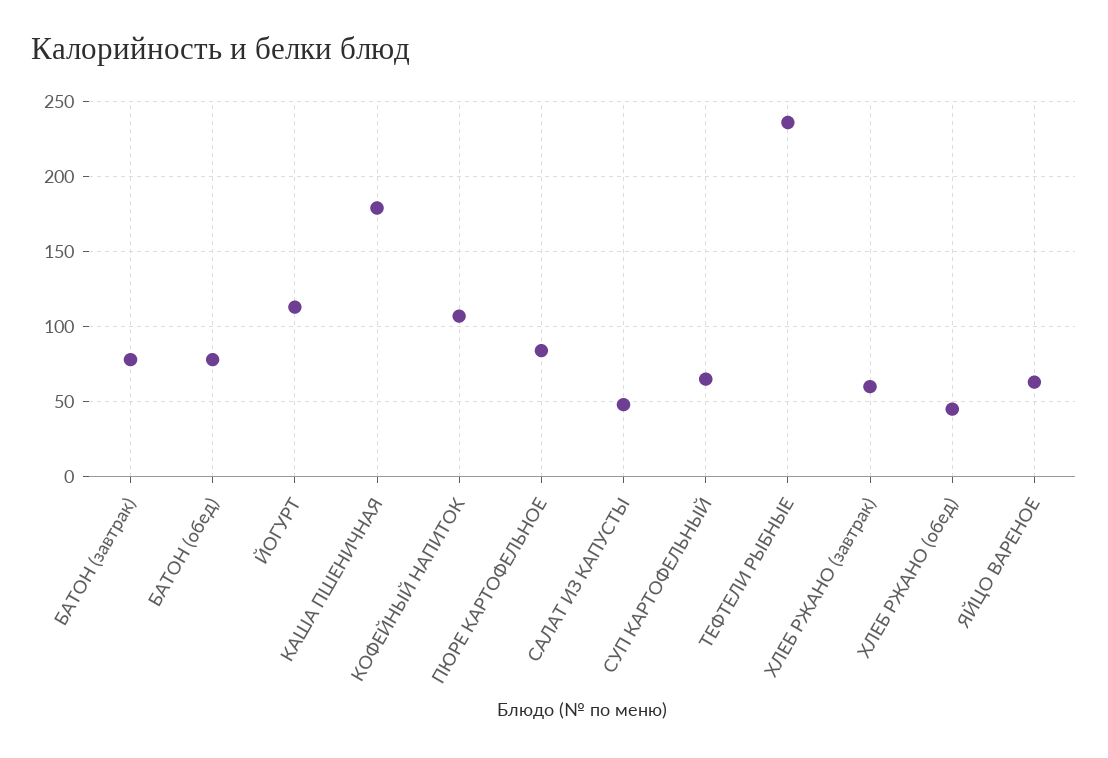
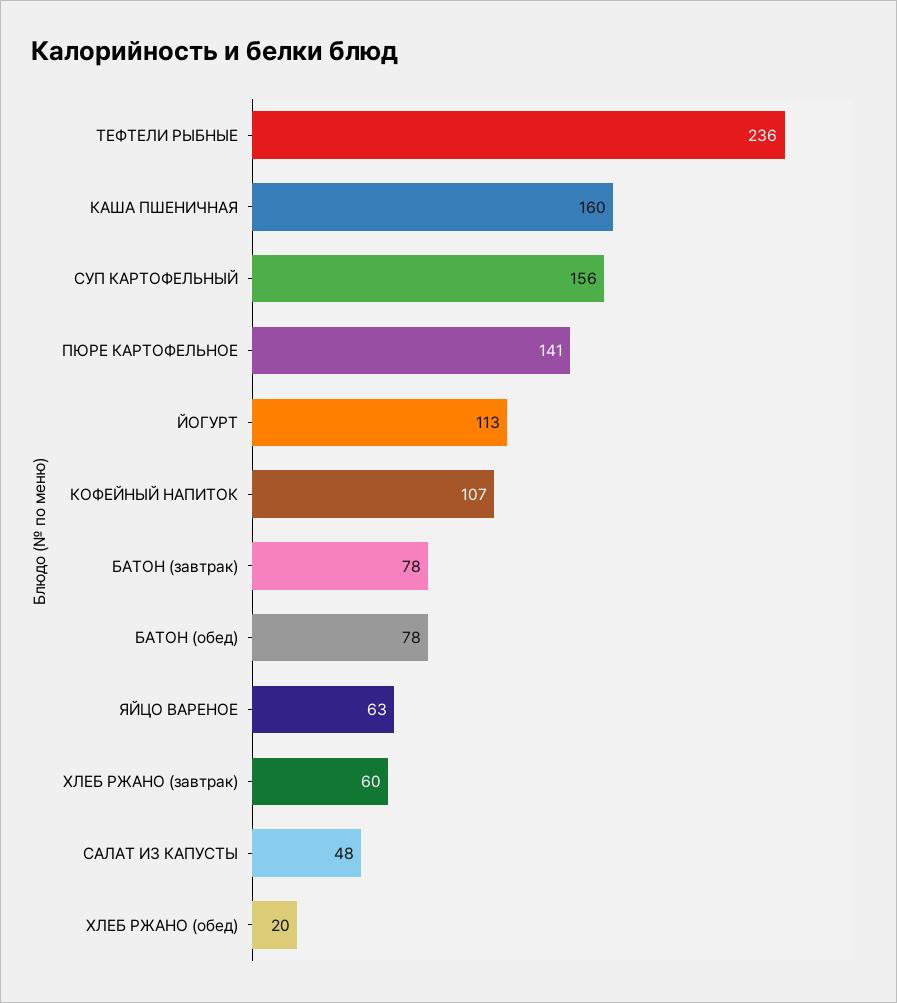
  {
    "БАТОН (завтрак)": 78,
    "БАТОН (обед)": 78,
    "ЙОГУРТ": 113,
-   "КАША ПШЕНИЧНАЯ": 180,
+   "КАША ПШЕНИЧНАЯ": 160,
    "КОФЕЙНЫЙ НАПИТОК": 107,
-   "ПЮРЕ КАРТОФЕЛЬНОЕ": 85,
+   "ПЮРЕ КАРТОФЕЛЬНОЕ": 141,
    "САЛАТ ИЗ КАПУСТЫ": 48,
-   "СУП КАРТОФЕЛЬНЫЙ": 65,
+   "СУП КАРТОФЕЛЬНЫЙ": 156,
    "ТЕФТЕЛИ РЫБНЫЕ": 236,
    "ХЛЕБ РЖАНО (завтрак)": 60,
-   "ХЛЕБ РЖАНО (обед)": 45,
+   "ХЛЕБ РЖАНО (обед)": 20,
    "ЯЙЦО ВАРЕНОЕ": 63
  }

